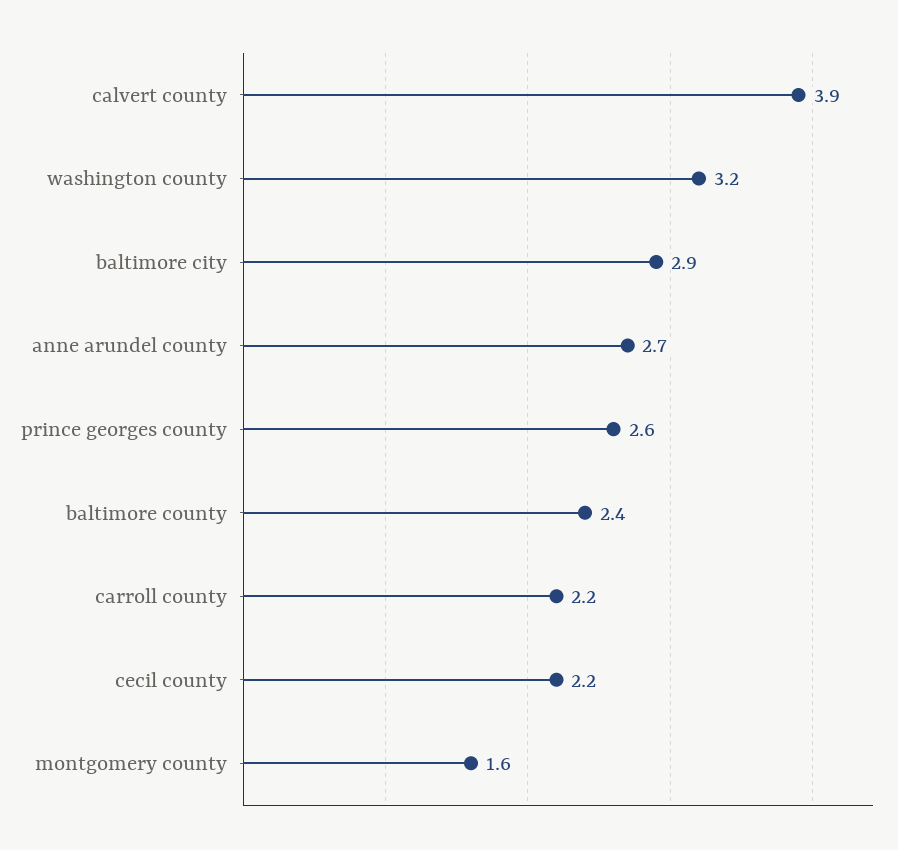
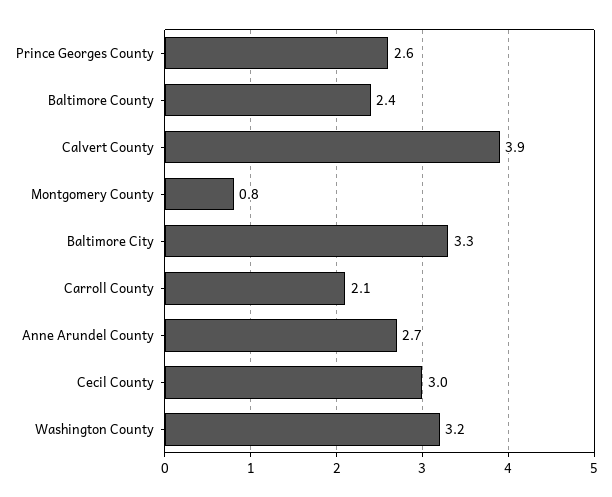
  {
    "calvert county": 3.9,
    "washington county": 3.2,
-   "baltimore city": 2.9,
+   "baltimore city": 3.3,
    "anne arundel county": 2.7,
    "prince georges county": 2.6,
    "baltimore county": 2.4,
-   "carroll county": 2.2,
+   "carroll county": 2.1,
-   "cecil county": 2.2,
+   "cecil county": 3,
-   "montgomery county": 1.6
+   "montgomery county": 0.8
  }

